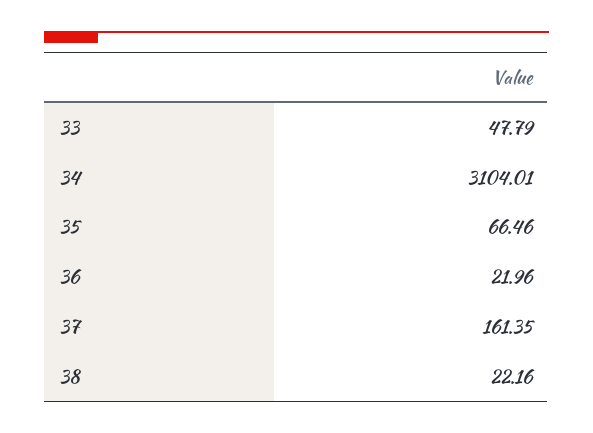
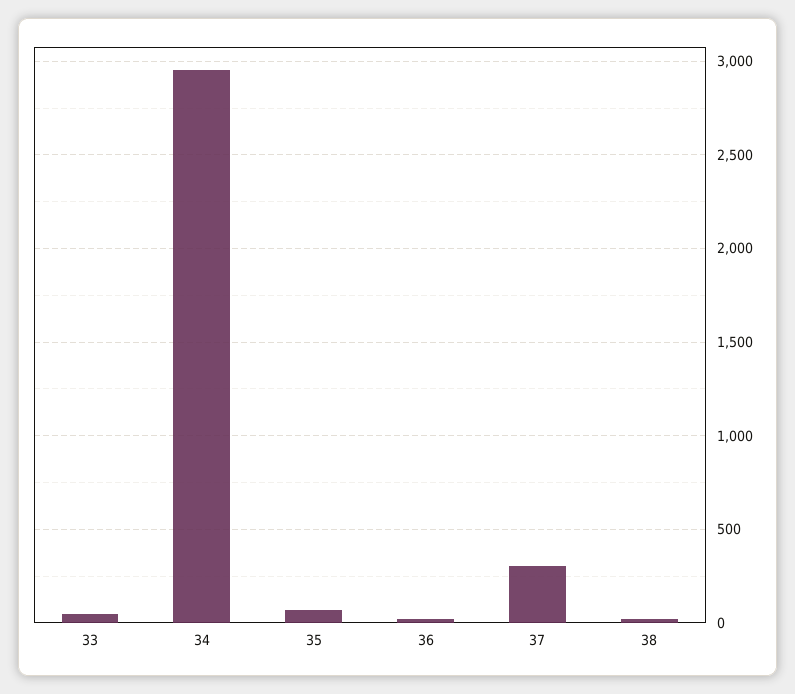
  {
    "33": 47.79,
-   "34": 3104.01,
+   "34": 2950,
    "35": 66.46,
    "36": 21.96,
-   "37": 161.35,
+   "37": 300,
    "38": 22.16
  }

